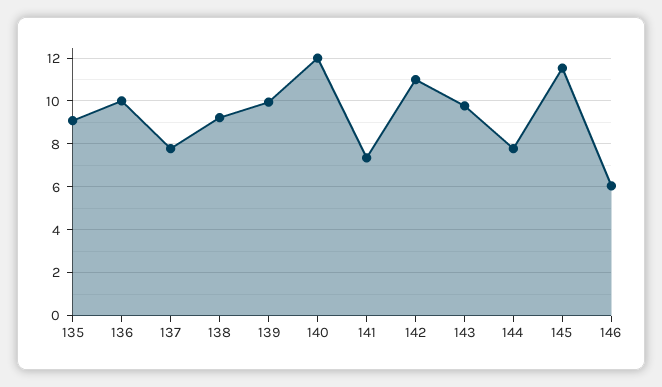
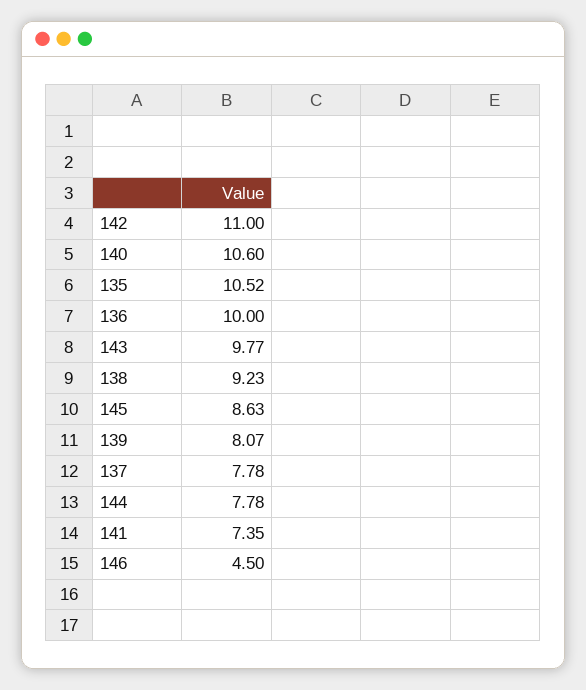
  {
-   "135": 9,
+   "135": 10.52,
    "136": 10,
    "137": 7.78,
    "138": 9.23,
-   "139": 10,
+   "139": 8.07,
-   "140": 12,
+   "140": 10.6,
    "141": 7.35,
    "142": 11,
    "143": 9.77,
    "144": 7.78,
-   "145": 11.5,
+   "145": 8.63,
-   "146": 6
+   "146": 4.5
  }

